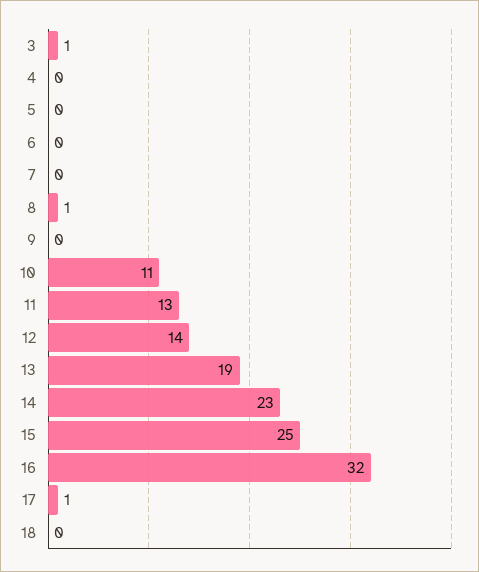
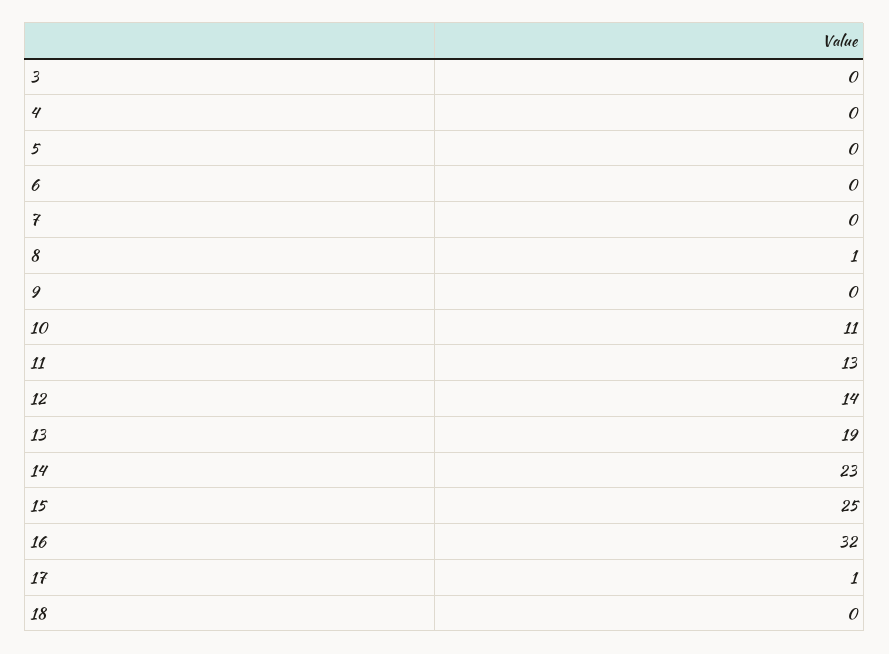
  {
-   "3": 1,
+   "3": 0,
    "4": 0,
    "5": 0,
    "6": 0,
    "7": 0,
    "8": 1,
    "9": 0,
    "10": 11,
    "11": 13,
    "12": 14,
    "13": 19,
    "14": 23,
    "15": 25,
    "16": 32,
    "17": 1,
    "18": 0
  }

